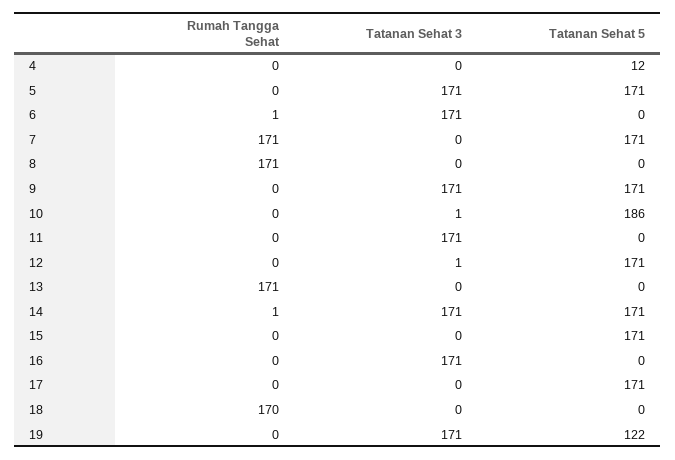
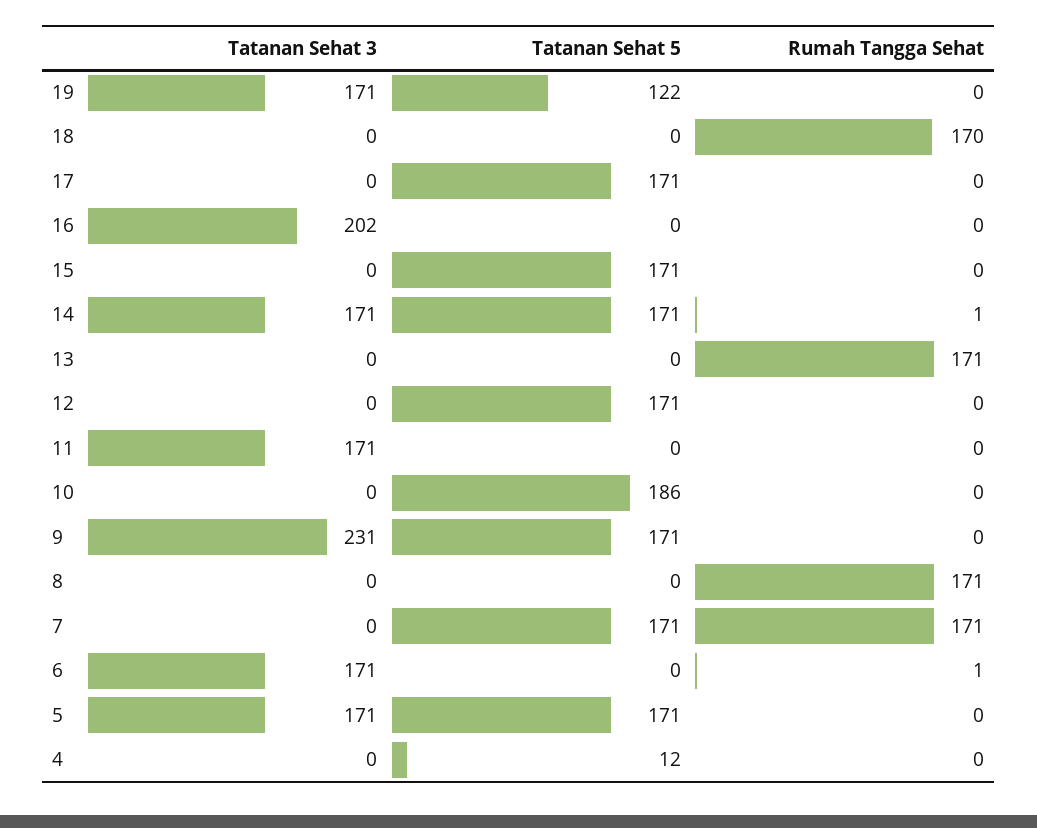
  {
    "Rumah Tangga Sehat": {
      "4": 0,
      "5": 0,
      "6": 1,
      "7": 171,
      "8": 171,
      "9": 0,
      "10": 0,
      "11": 0,
      "12": 0,
      "13": 171,
      "14": 1,
      "15": 0,
      "16": 0,
      "17": 0,
      "18": 170,
      "19": 0
    },
    "Tatanan Sehat 3": {
      "4": 0,
      "5": 171,
      "6": 171,
      "7": 0,
      "8": 0,
-     "9": 171,
+     "9": 231,
-     "10": 1,
+     "10": 0,
      "11": 171,
-     "12": 1,
+     "12": 0,
      "13": 0,
      "14": 171,
      "15": 0,
-     "16": 171,
+     "16": 202,
      "17": 0,
      "18": 0,
      "19": 171
    },
    "Tatanan Sehat 5": {
      "4": 12,
      "5": 171,
      "6": 0,
      "7": 171,
      "8": 0,
      "9": 171,
      "10": 186,
      "11": 0,
      "12": 171,
      "13": 0,
      "14": 171,
      "15": 171,
      "16": 0,
      "17": 171,
      "18": 0,
      "19": 122
    }
  }

